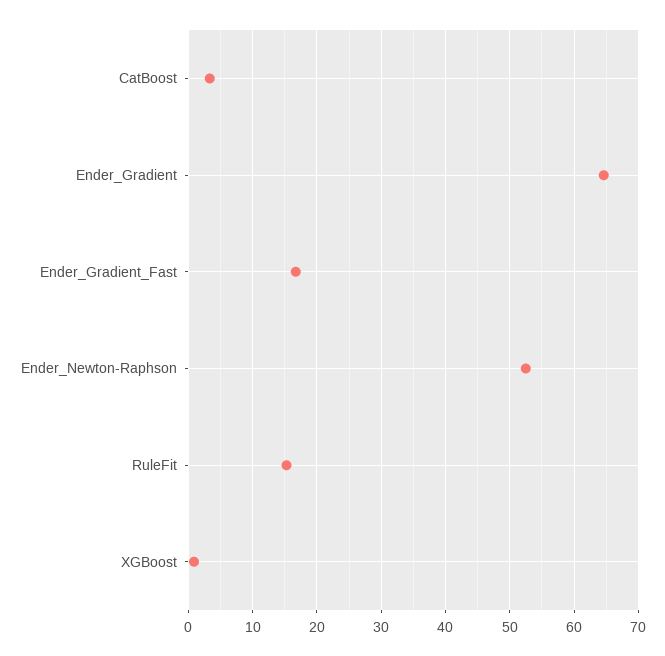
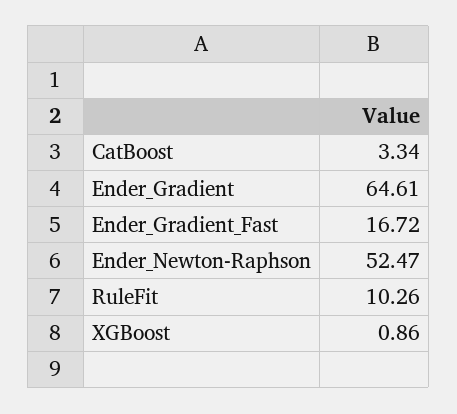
  {
    "CatBoost": 3.34,
    "Ender_Gradient": 64.61,
    "Ender_Gradient_Fast": 16.72,
    "Ender_Newton-Raphson": 52.47,
-   "RuleFit": 15,
+   "RuleFit": 10.26,
    "XGBoost": 0.86
  }

